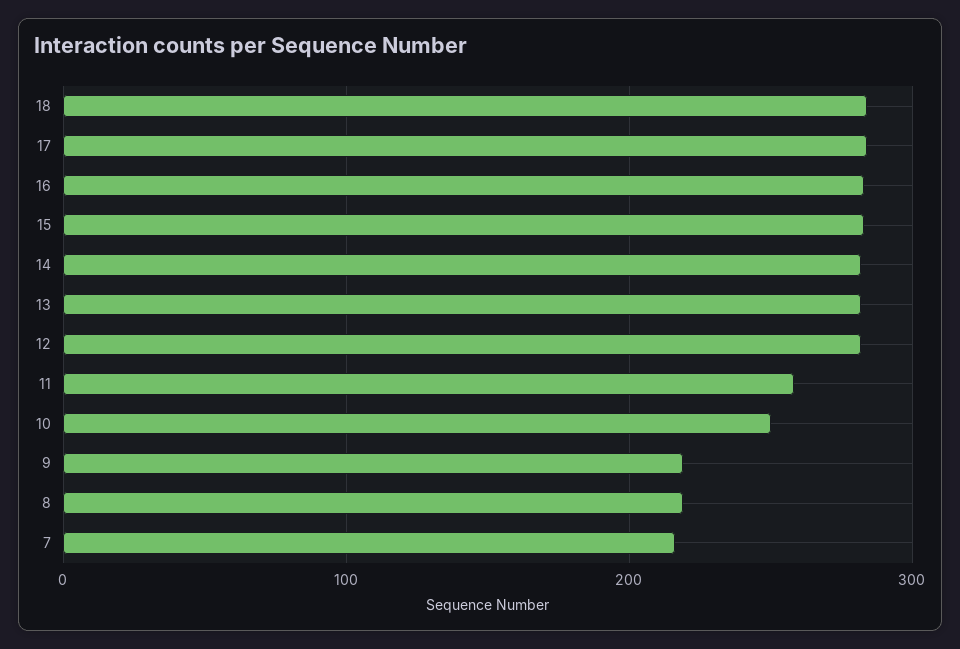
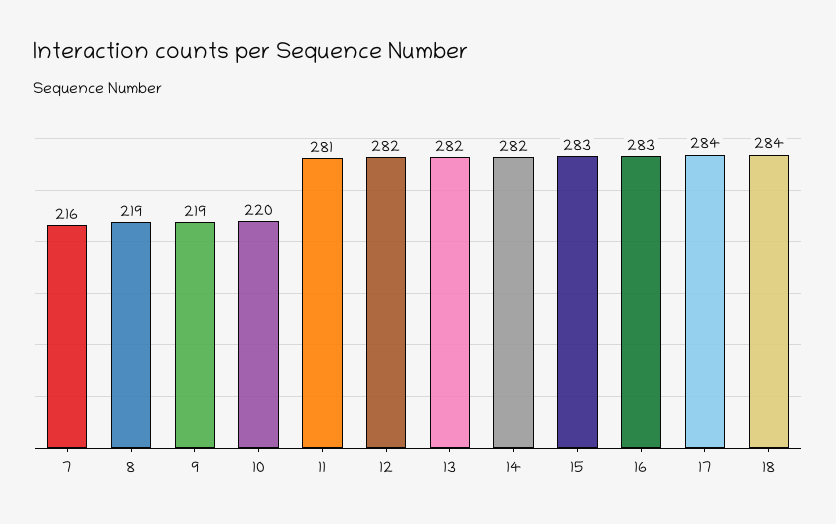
  {
    "18": 284,
    "17": 284,
    "16": 283,
    "15": 283,
    "14": 282,
    "13": 282,
    "12": 282,
-   "11": 260,
+   "11": 281,
-   "10": 250,
+   "10": 220,
    "9": 219,
    "8": 219,
    "7": 216
  }

